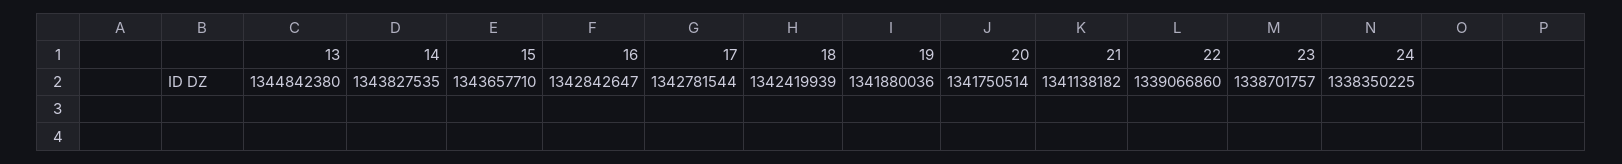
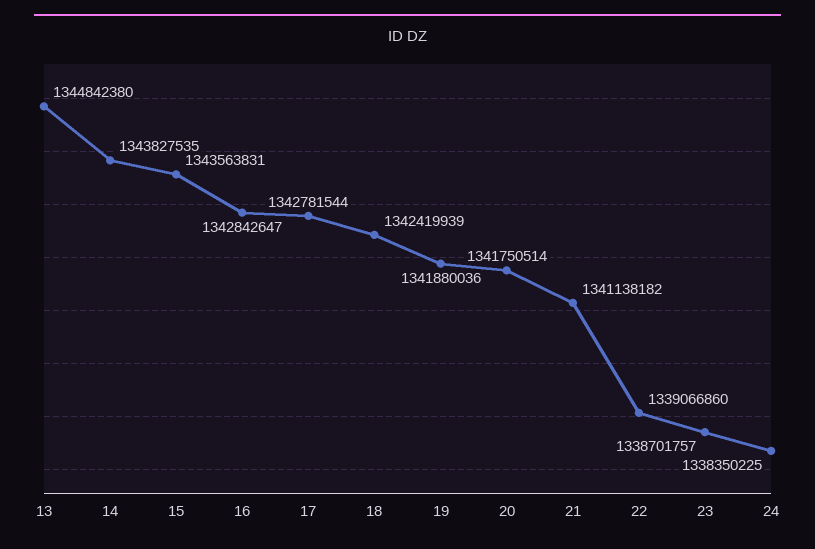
  {
    "13": 1344842380,
    "14": 1343827535,
-   "15": 1343657710,
+   "15": 1343563831,
    "16": 1342842647,
    "17": 1342781544,
    "18": 1342419939,
    "19": 1341880036,
    "20": 1341750514,
    "21": 1341138182,
    "22": 1339066860,
    "23": 1338701757,
    "24": 1338350225
  }

